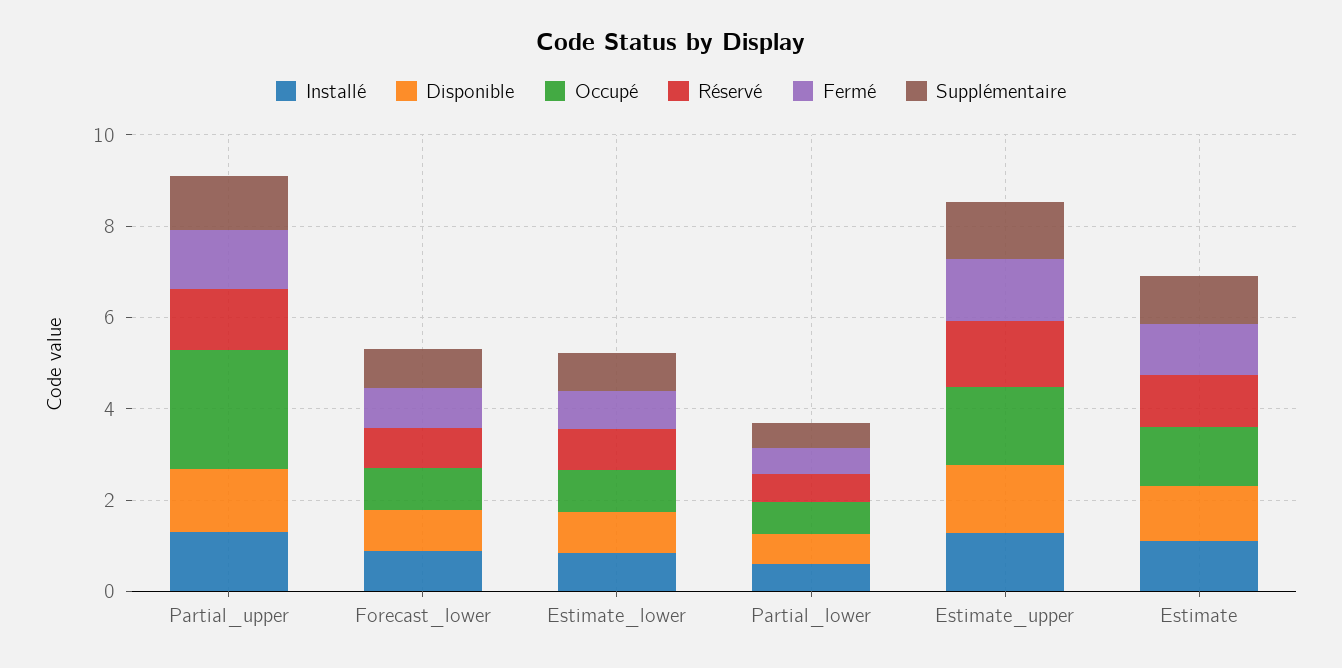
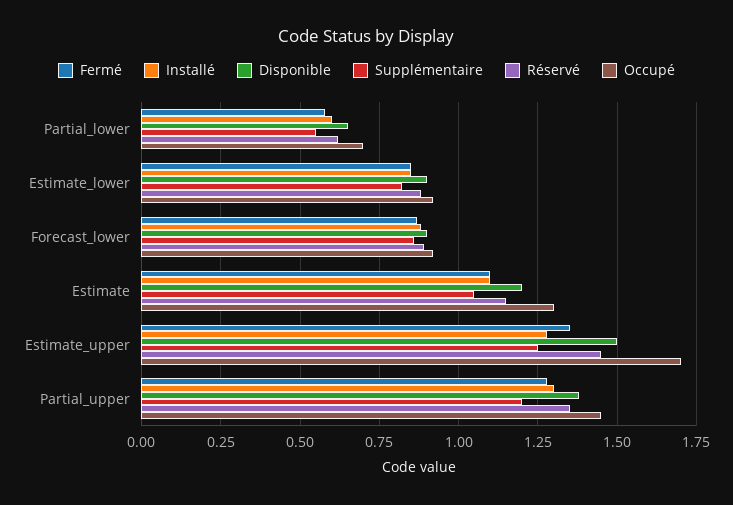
  {
    "Installé": {
      "Partial_upper": 1.3,
      "Forecast_lower": 0.9,
      "Estimate_lower": 0.85,
      "Partial_lower": 0.6,
      "Estimate_upper": 1.3,
      "Estimate": 1.1
    },
    "Disponible": {
      "Partial_upper": 1.4,
      "Forecast_lower": 0.9,
      "Estimate_lower": 0.9,
      "Partial_lower": 0.65,
      "Estimate_upper": 1.5,
      "Estimate": 1.2
    },
    "Occupé": {
-     "Partial_upper": 2.5,
+     "Partial_upper": 1.45,
      "Forecast_lower": 0.9,
      "Estimate_lower": 0.9,
      "Partial_lower": 0.7,
      "Estimate_upper": 1.7,
      "Estimate": 1.3
    },
    "Réservé": {
      "Partial_upper": 1.35,
      "Forecast_lower": 0.9,
      "Estimate_lower": 0.9,
      "Partial_lower": 0.6,
      "Estimate_upper": 1.45,
      "Estimate": 1.15
    },
    "Fermé": {
      "Partial_upper": 1.3,
      "Forecast_lower": 0.85,
      "Estimate_lower": 0.85,
      "Partial_lower": 0.6,
      "Estimate_upper": 1.35,
      "Estimate": 1.1
    },
    "Supplémentaire": {
      "Partial_upper": 1.2,
      "Forecast_lower": 0.85,
      "Estimate_lower": 0.8,
      "Partial_lower": 0.55,
      "Estimate_upper": 1.25,
      "Estimate": 1.05
    }
  }

